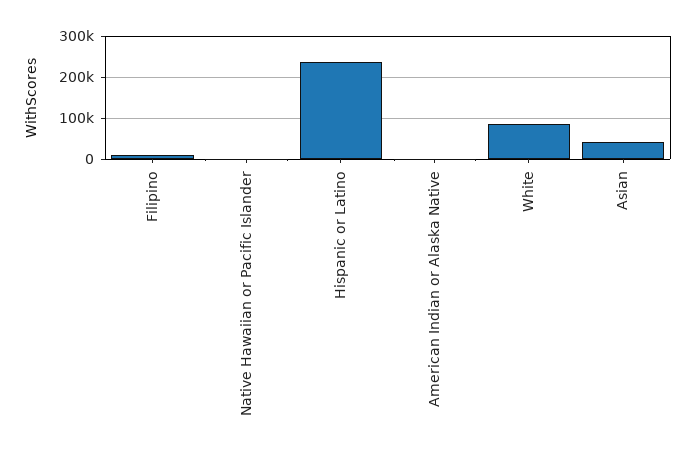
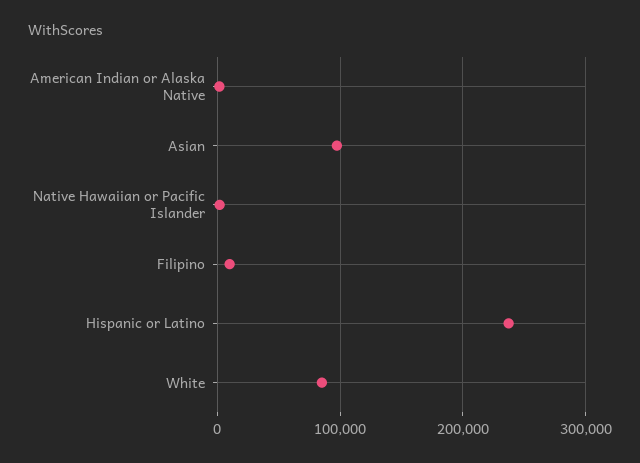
  {
    "Filipino": 10000,
    "Native Hawaiian or Pacific Islander": 0,
    "Hispanic or Latino": 240000,
    "American Indian or Alaska Native": 0,
    "White": 90000,
-   "Asian": 40000
+   "Asian": 100000
  }

